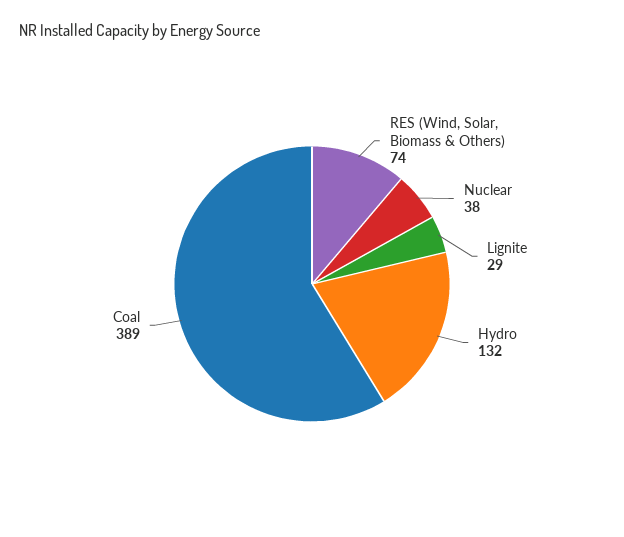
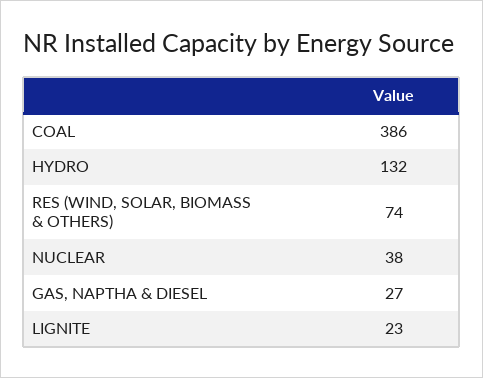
  {
    "RES (Wind, Solar, Biomass & Others)": 74,
    "Nuclear": 38,
-   "Lignite": 29,
+   "Lignite": 23,
    "Hydro": 132,
-   "Coal": 389
+   "Coal": 386,
+   "GAS, NAPTHA & DIESEL": 27
  }

